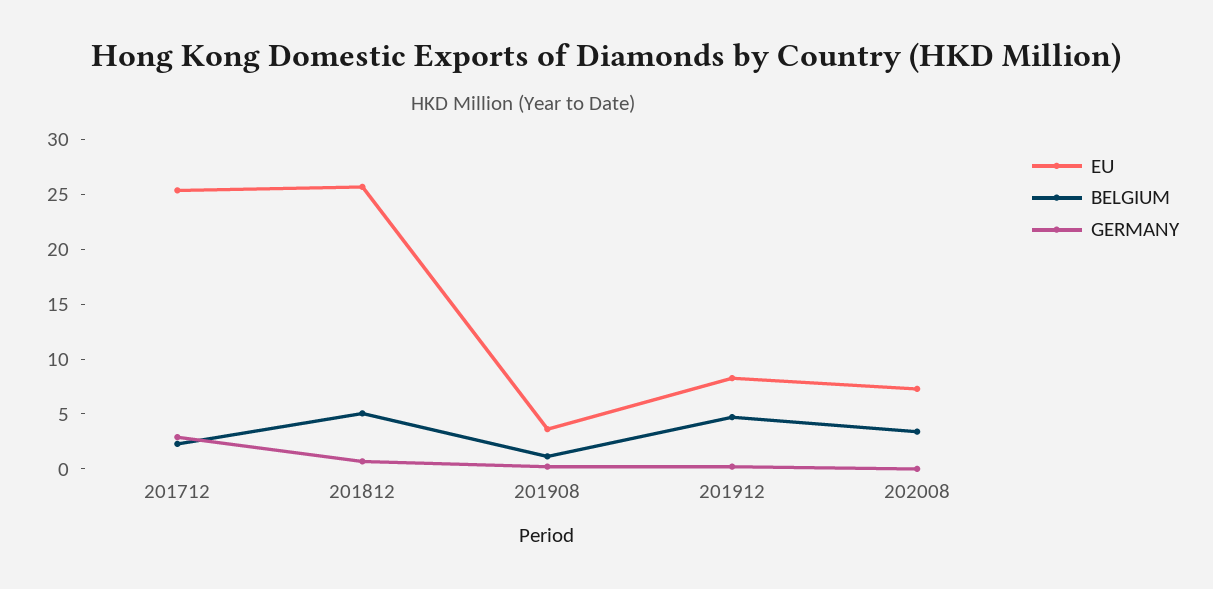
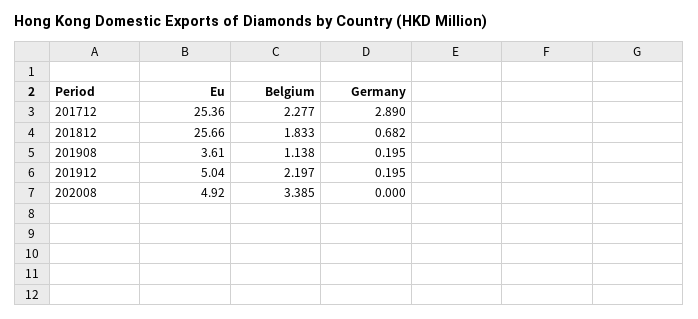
  {
    "EU": {
      "201712": 25.36,
      "201812": 25.66,
      "201908": 3.61,
-     "201912": 8,
+     "201912": 5.04,
-     "202008": 7
+     "202008": 4.92
    },
    "BELGIUM": {
      "201712": 2.277,
-     "201812": 5,
+     "201812": 1.833,
      "201908": 1.138,
-     "201912": 5,
+     "201912": 2.197,
      "202008": 3.385
    },
    "GERMANY": {
      "201712": 2.89,
      "201812": 0.682,
      "201908": 0.195,
      "201912": 0.195,
      "202008": 0
    }
  }

